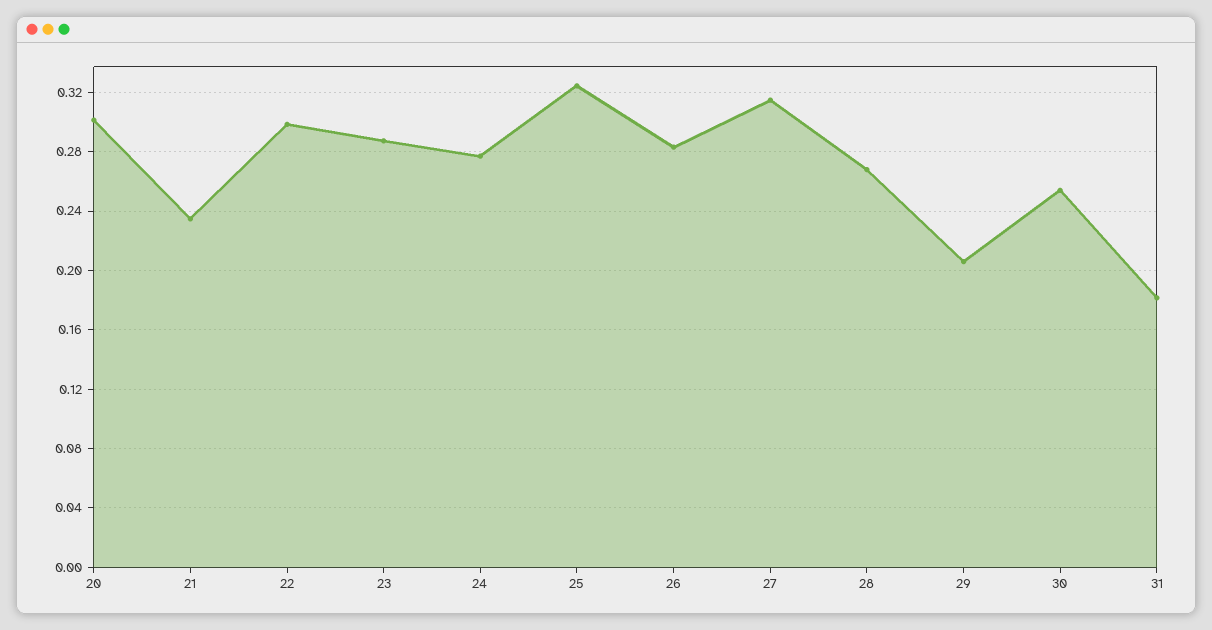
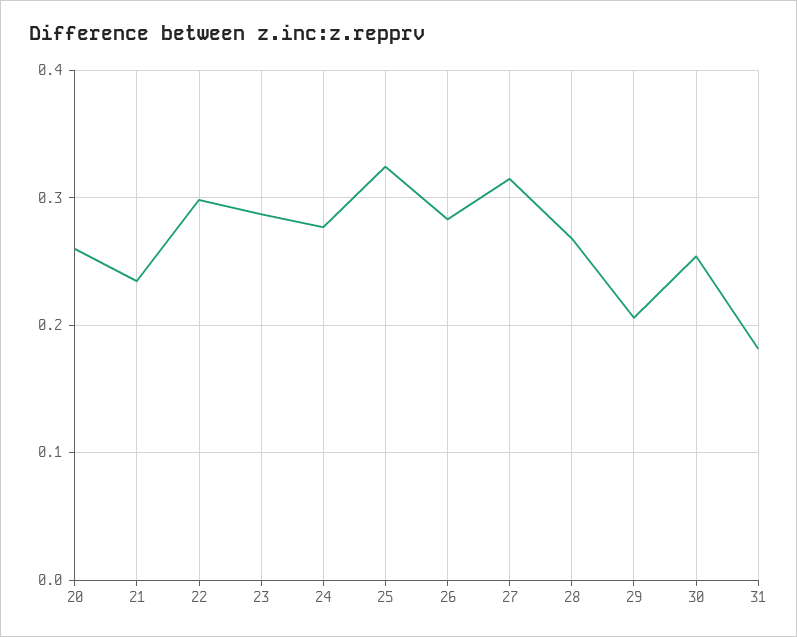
  {
-   "20": 0.3,
+   "20": 0.26,
    "21": 0.235,
    "22": 0.3,
    "23": 0.285,
    "24": 0.275,
    "25": 0.325,
    "26": 0.285,
    "27": 0.315,
    "28": 0.27,
    "29": 0.205,
    "30": 0.255,
    "31": 0.18
  }

